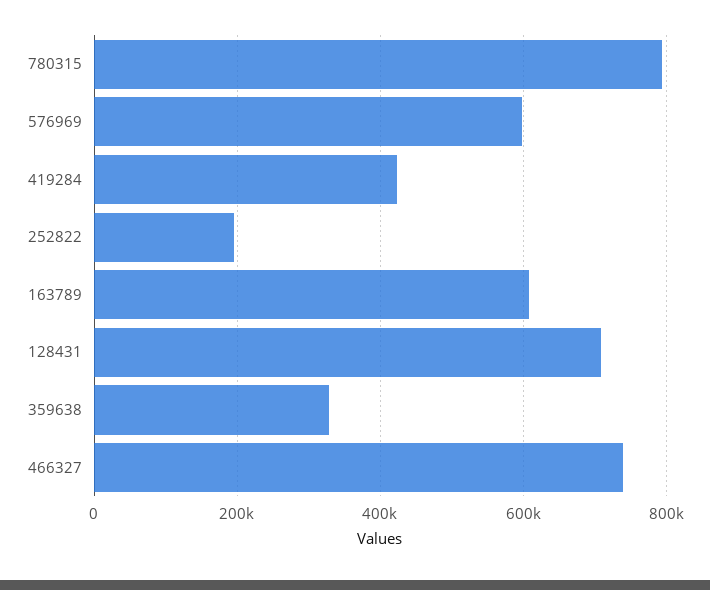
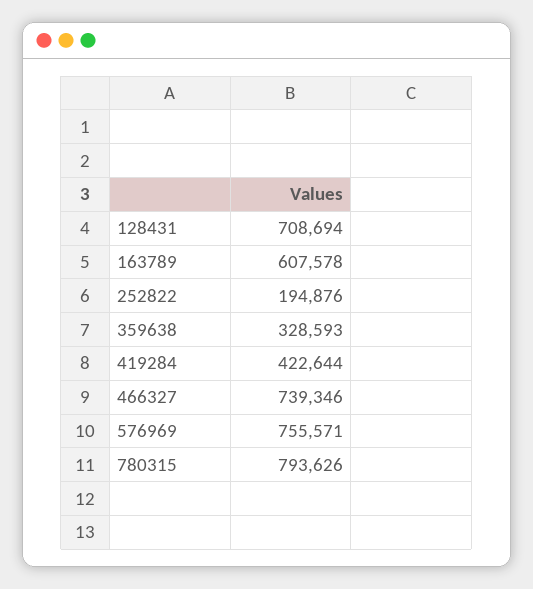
  {
    "780315": 793626,
-   "576969": 600000,
+   "576969": 755571,
    "419284": 422644,
    "252822": 194876,
    "163789": 607578,
    "128431": 708694,
    "359638": 328593,
    "466327": 739346
  }

